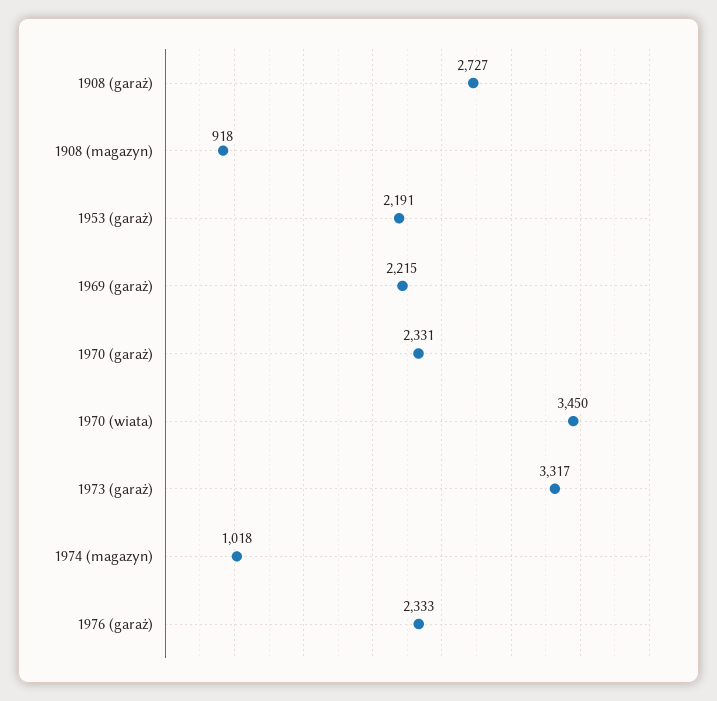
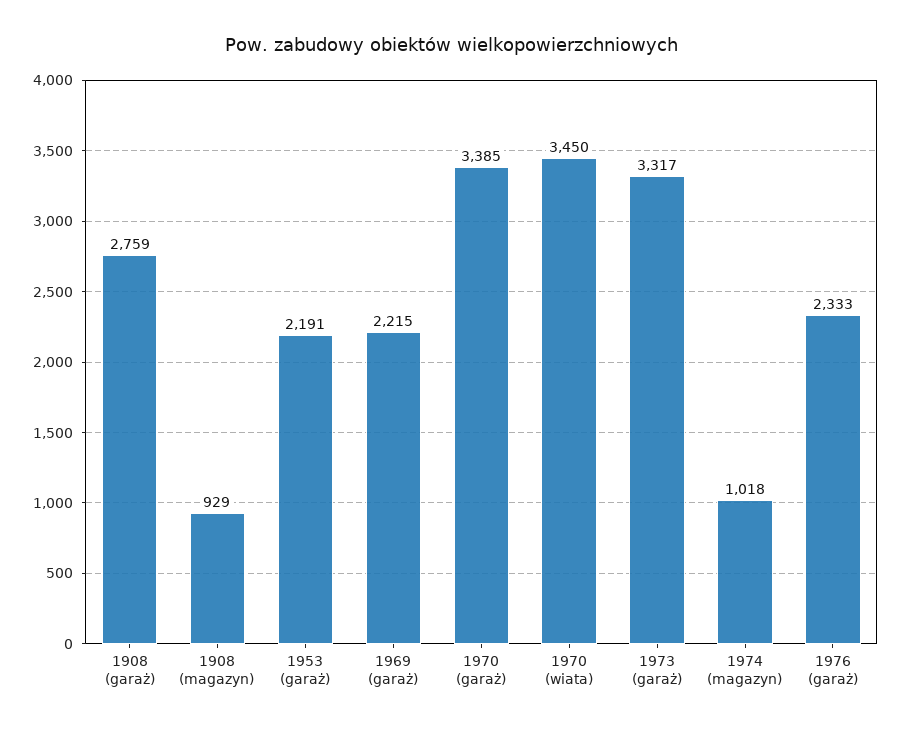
  {
-   "1908 (garaż)": 2727,
+   "1908 (garaż)": 2759,
-   "1908 (magazyn)": 918,
+   "1908 (magazyn)": 929,
    "1953 (garaż)": 2191,
    "1969 (garaż)": 2215,
-   "1970 (garaż)": 2331,
+   "1970 (garaż)": 3385,
    "1970 (wiata)": 3450,
    "1973 (garaż)": 3317,
    "1974 (magazyn)": 1018,
    "1976 (garaż)": 2333
  }

